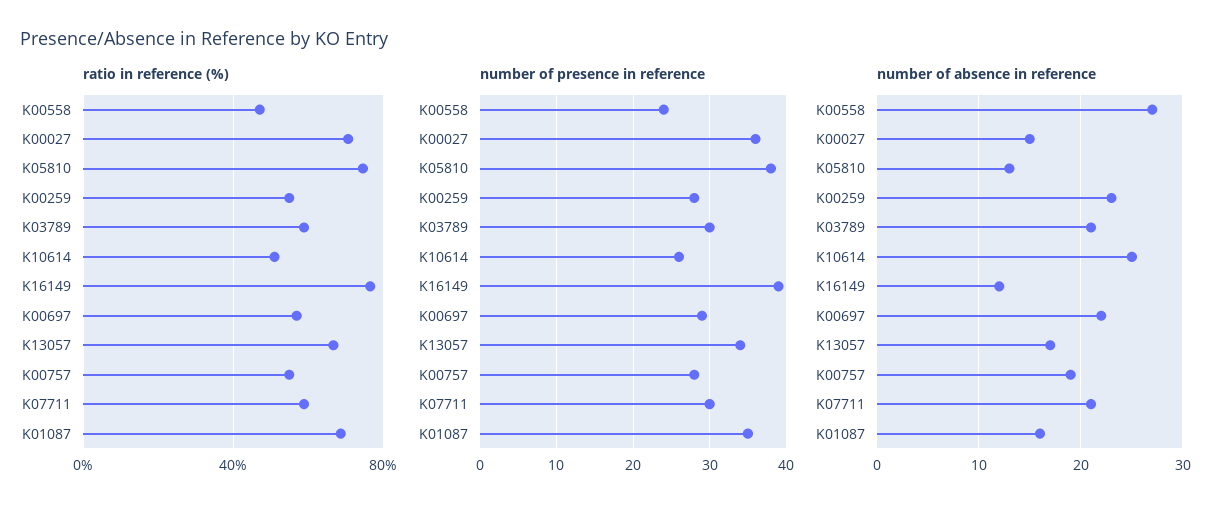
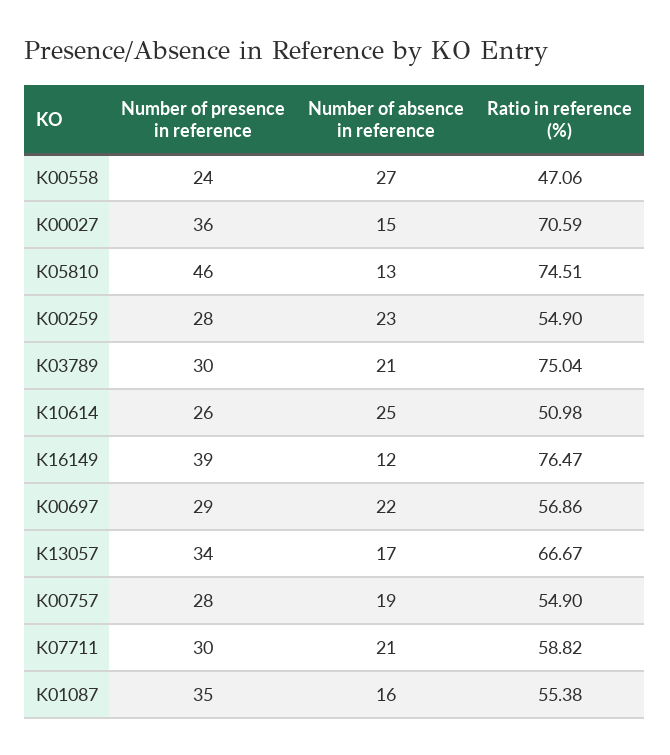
  {
    "ratio in reference (%)": {
      "K00558": 47.06,
      "K00027": 70.59,
      "K05810": 74.51,
      "K00259": 54.9,
-     "K03789": 60,
+     "K03789": 75.04,
      "K10614": 50.98,
      "K16149": 76.47,
      "K00697": 56.86,
      "K13057": 66.67,
      "K00757": 54.9,
      "K07711": 58.82,
-     "K01087": 70
+     "K01087": 55.38
    },
    "number of presence in reference": {
      "K00558": 24,
      "K00027": 36,
-     "K05810": 38,
+     "K05810": 46,
      "K00259": 28,
      "K03789": 30,
      "K10614": 26,
      "K16149": 39,
      "K00697": 29,
      "K13057": 34,
      "K00757": 28,
      "K07711": 30,
      "K01087": 35
    },
    "number of absence in reference": {
      "K00558": 27,
      "K00027": 15,
      "K05810": 13,
      "K00259": 23,
      "K03789": 21,
      "K10614": 25,
      "K16149": 12,
      "K00697": 22,
      "K13057": 17,
      "K00757": 19,
      "K07711": 21,
      "K01087": 16
    }
  }

